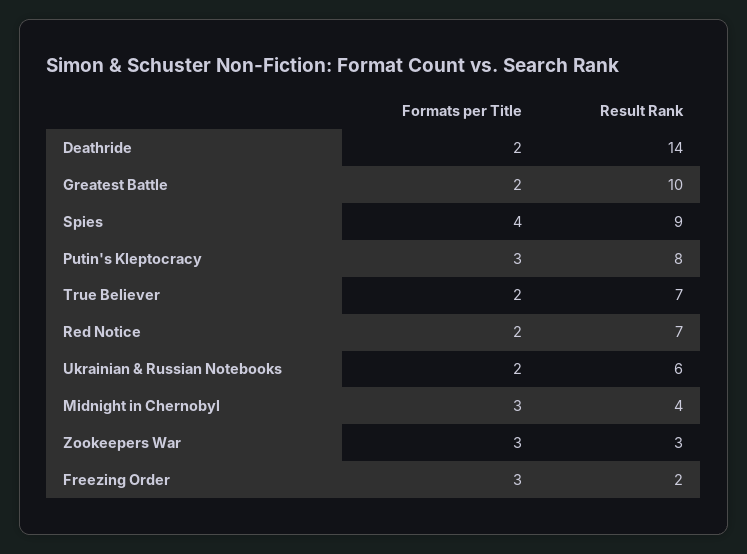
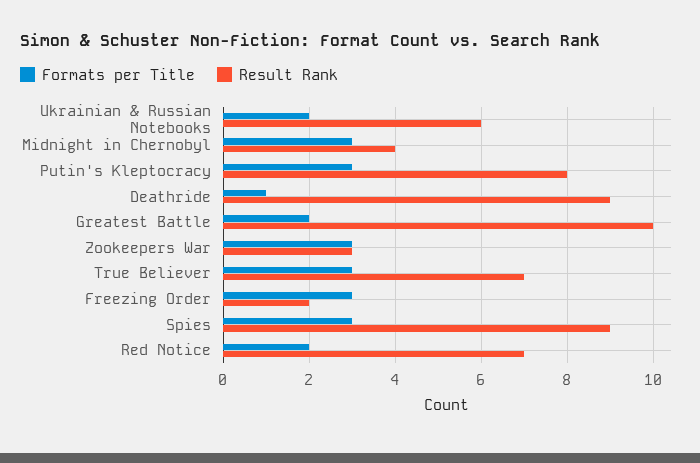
  {
    "Formats per Title": {
-     "Deathride": 2,
+     "Deathride": 1,
      "Greatest Battle": 2,
-     "Spies": 4,
+     "Spies": 3,
      "Putin's Kleptocracy": 3,
-     "True Believer": 2,
+     "True Believer": 3,
      "Red Notice": 2,
      "Ukrainian & Russian Notebooks": 2,
      "Midnight in Chernobyl": 3,
      "Zookeepers War": 3,
      "Freezing Order": 3
    },
    "Result Rank": {
-     "Deathride": 14,
+     "Deathride": 9,
      "Greatest Battle": 10,
      "Spies": 9,
      "Putin's Kleptocracy": 8,
      "True Believer": 7,
      "Red Notice": 7,
      "Ukrainian & Russian Notebooks": 6,
      "Midnight in Chernobyl": 4,
      "Zookeepers War": 3,
      "Freezing Order": 2
    }
  }

